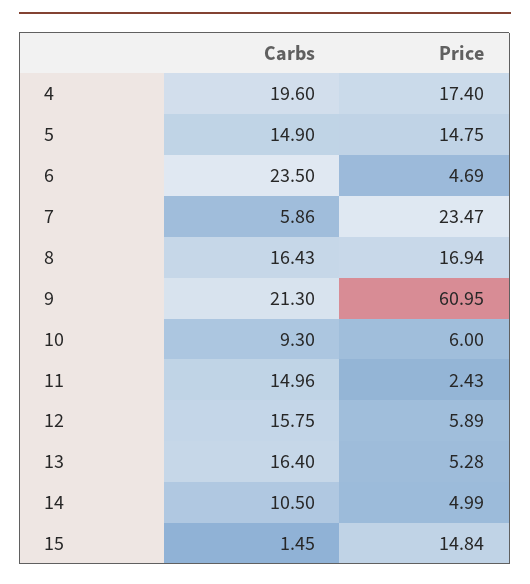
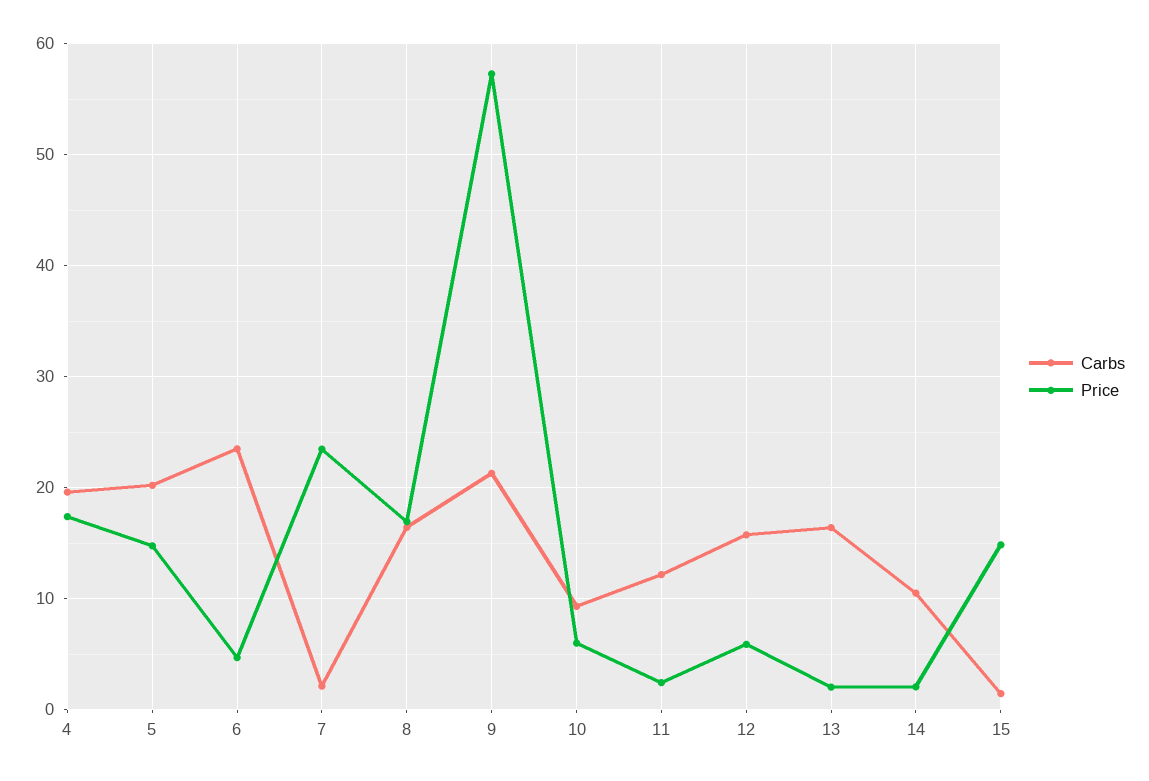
  {
    "Carbs": {
      "4": 19.6,
-     "5": 14.9,
+     "5": 20,
      "6": 23.5,
-     "7": 5.86,
+     "7": 2,
      "8": 16.43,
      "9": 21.3,
      "10": 9.3,
-     "11": 14.96,
+     "11": 12,
      "12": 15.75,
      "13": 16.4,
      "14": 10.5,
      "15": 1.45
    },
    "Price": {
      "4": 17.4,
      "5": 14.75,
      "6": 4.69,
      "7": 23.47,
      "8": 16.94,
-     "9": 60.95,
+     "9": 57,
      "10": 6,
      "11": 2.43,
      "12": 5.89,
-     "13": 5.28,
+     "13": 2,
-     "14": 4.99,
+     "14": 2,
      "15": 14.84
    }
  }

